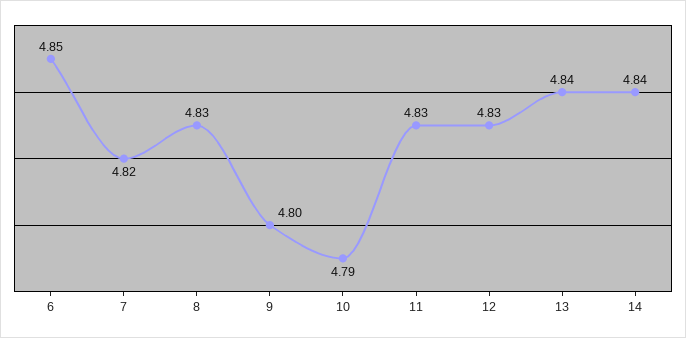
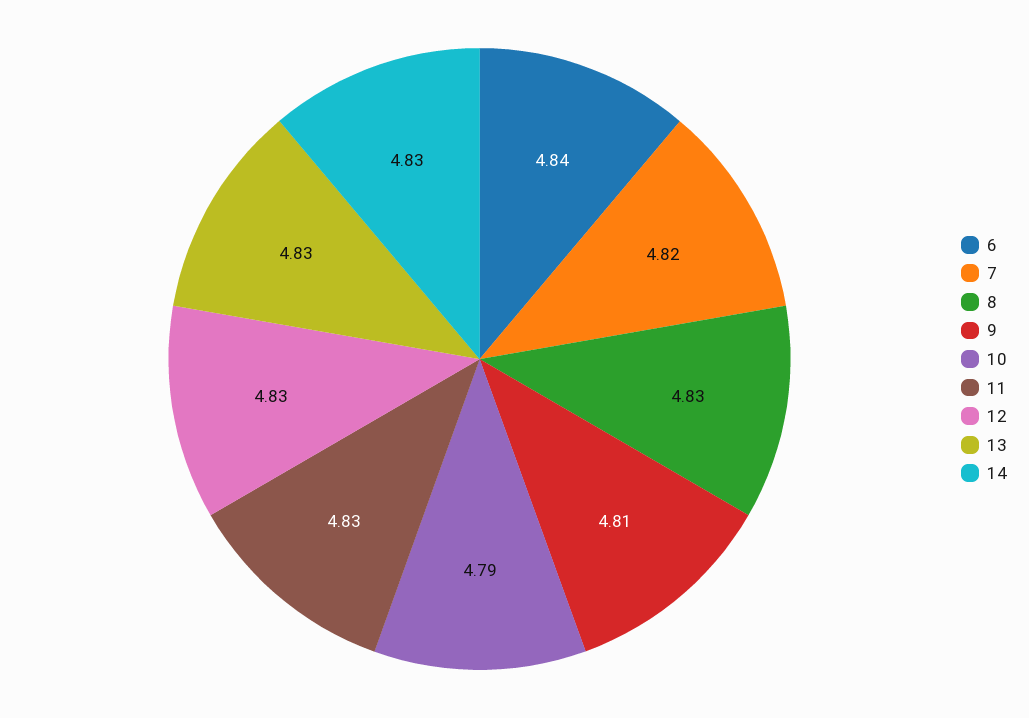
  {
-   "6": 4.85,
+   "6": 4.84,
    "7": 4.82,
    "8": 4.83,
-   "9": 4.8,
+   "9": 4.81,
    "10": 4.79,
    "11": 4.83,
    "12": 4.83,
-   "13": 4.84,
+   "13": 4.83,
-   "14": 4.84
+   "14": 4.83
  }

